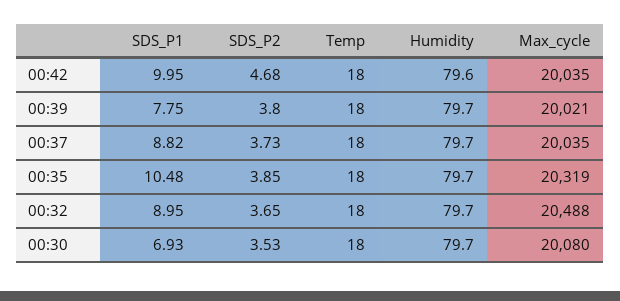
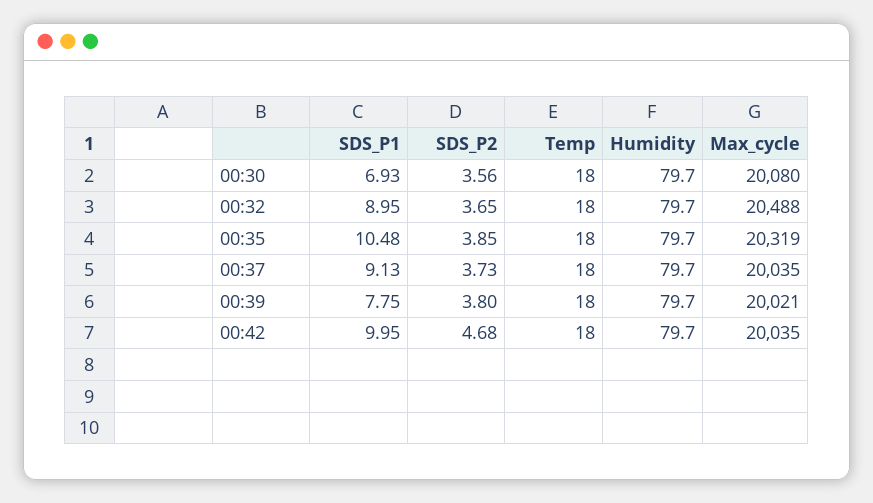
  {
    "SDS_P1": {
      "00:42": 9.95,
      "00:39": 7.75,
-     "00:37": 8.82,
+     "00:37": 9.13,
      "00:35": 10.48,
      "00:32": 8.95,
      "00:30": 6.93
    },
    "SDS_P2": {
      "00:42": 4.68,
      "00:39": 3.8,
      "00:37": 3.73,
      "00:35": 3.85,
      "00:32": 3.65,
-     "00:30": 3.53
+     "00:30": 3.56
    },
    "Temp": {
      "00:42": 18,
      "00:39": 18,
      "00:37": 18,
      "00:35": 18,
      "00:32": 18,
      "00:30": 18
    },
    "Humidity": {
-     "00:42": 79.6,
+     "00:42": 79.7,
      "00:39": 79.7,
      "00:37": 79.7,
      "00:35": 79.7,
      "00:32": 79.7,
      "00:30": 79.7
    },
    "Max_cycle": {
      "00:42": 20035,
      "00:39": 20021,
      "00:37": 20035,
      "00:35": 20319,
      "00:32": 20488,
      "00:30": 20080
    }
  }

